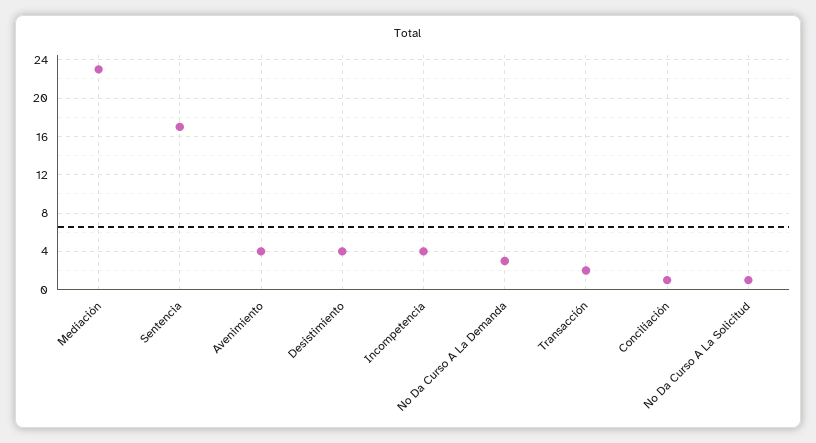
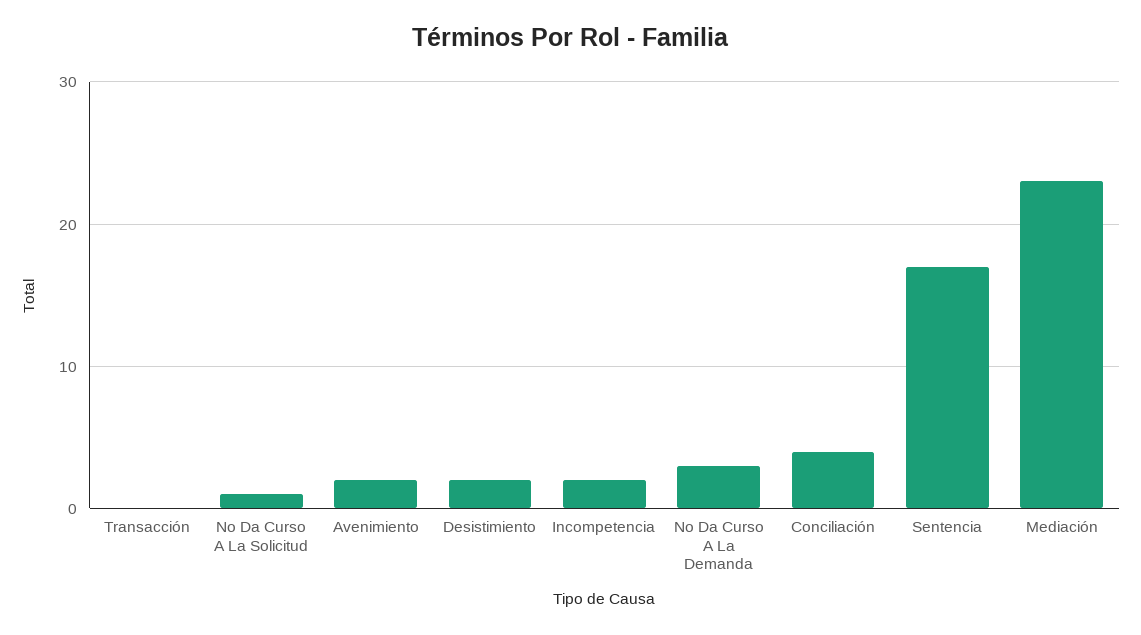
  {
    "Mediación": 23,
    "Sentencia": 17,
-   "Avenimiento": 4,
+   "Avenimiento": 2,
-   "Desistimiento": 4,
+   "Desistimiento": 2,
-   "Incompetencia": 4,
+   "Incompetencia": 2,
    "No Da Curso A La Demanda": 3,
-   "Transacción": 2,
+   "Transacción": 0,
-   "Conciliación": 1,
+   "Conciliación": 4,
    "No Da Curso A La Solicitud": 1
  }

